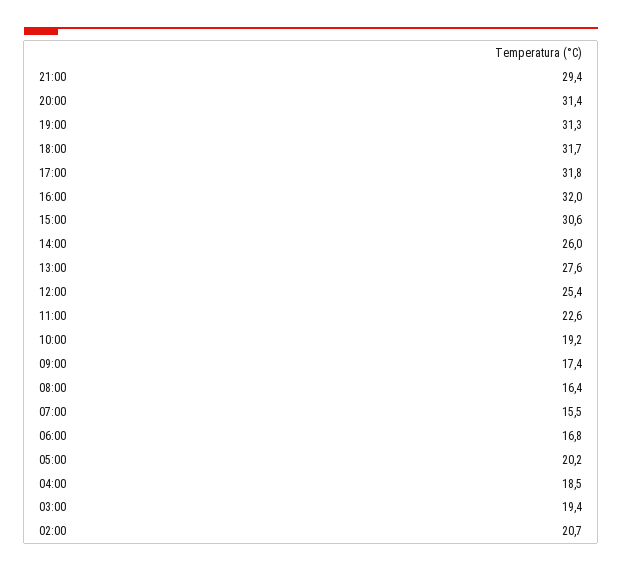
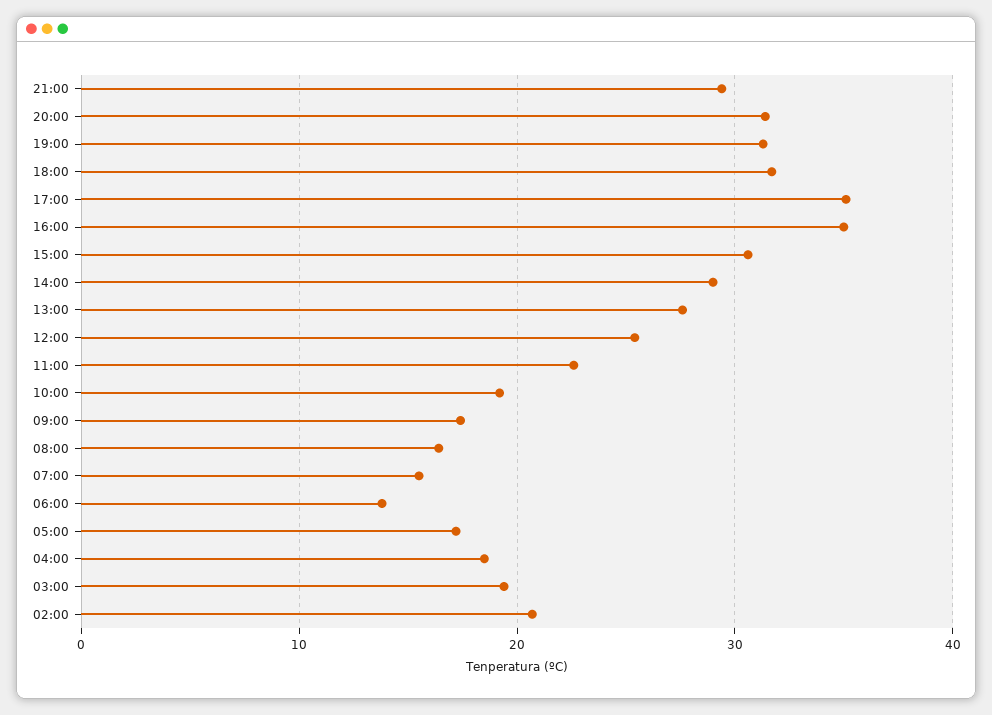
  {
    "21:00": 29.4,
    "20:00": 31.4,
    "19:00": 31.3,
    "18:00": 31.7,
-   "17:00": 31.8,
+   "17:00": 35,
-   "16:00": 32,
+   "16:00": 35,
    "15:00": 30.6,
-   "14:00": 26,
+   "14:00": 29,
    "13:00": 27.6,
    "12:00": 25.4,
    "11:00": 22.6,
    "10:00": 19.2,
    "09:00": 17.4,
    "08:00": 16.4,
    "07:00": 15.5,
-   "06:00": 16.8,
+   "06:00": 14,
-   "05:00": 20.2,
+   "05:00": 17,
    "04:00": 18.5,
    "03:00": 19.4,
    "02:00": 20.7
  }

